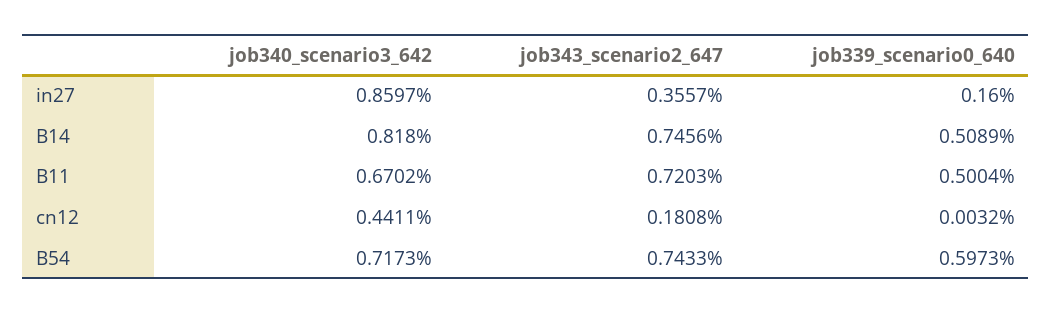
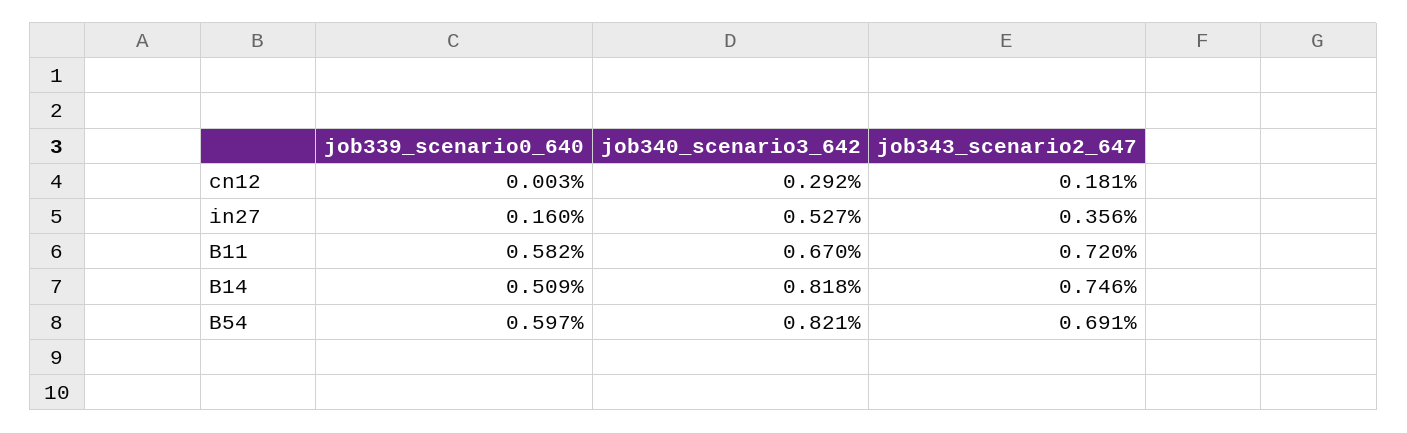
  {
    "job340_scenario3_642": {
-     "in27": 0.8597,
+     "in27": 0.527,
      "B14": 0.818,
      "B11": 0.6702,
-     "cn12": 0.4411,
+     "cn12": 0.292,
-     "B54": 0.7173
+     "B54": 0.821
    },
    "job343_scenario2_647": {
      "in27": 0.3557,
      "B14": 0.7456,
      "B11": 0.7203,
      "cn12": 0.1808,
-     "B54": 0.7433
+     "B54": 0.691
    },
    "job339_scenario0_640": {
      "in27": 0.16,
      "B14": 0.5089,
-     "B11": 0.5004,
+     "B11": 0.582,
      "cn12": 0.0032,
      "B54": 0.5973
    }
  }

